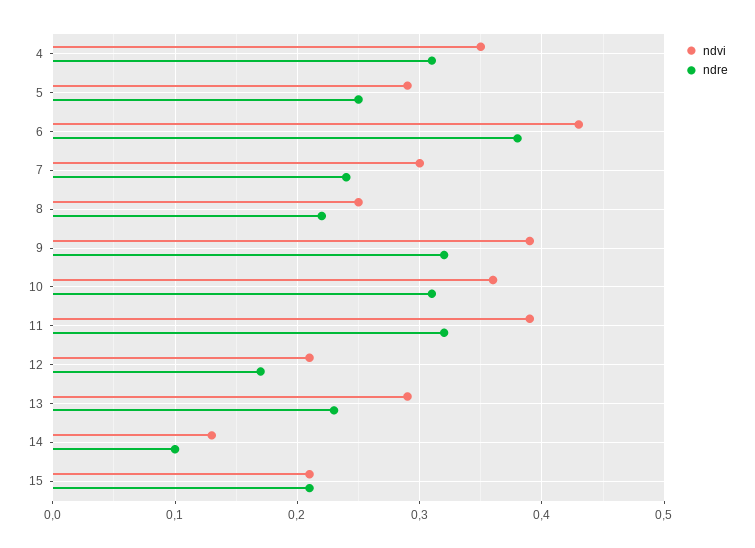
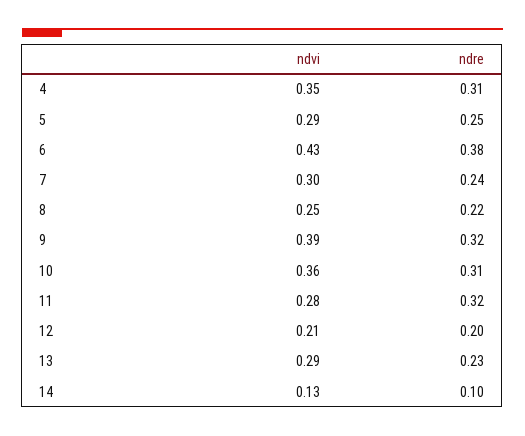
  {
    "ndvi": {
      "4": 0.35,
      "5": 0.29,
      "6": 0.43,
      "7": 0.3,
      "8": 0.25,
      "9": 0.39,
      "10": 0.36,
-     "11": 0.39,
+     "11": 0.28,
      "12": 0.21,
      "13": 0.29,
-     "14": 0.13,
+     "14": 0.13
-     "15": 0.21
    },
    "ndre": {
      "4": 0.31,
      "5": 0.25,
      "6": 0.38,
      "7": 0.24,
      "8": 0.22,
      "9": 0.32,
      "10": 0.31,
      "11": 0.32,
-     "12": 0.17,
+     "12": 0.2,
      "13": 0.23,
-     "14": 0.1,
+     "14": 0.1
-     "15": 0.21
    }
  }

